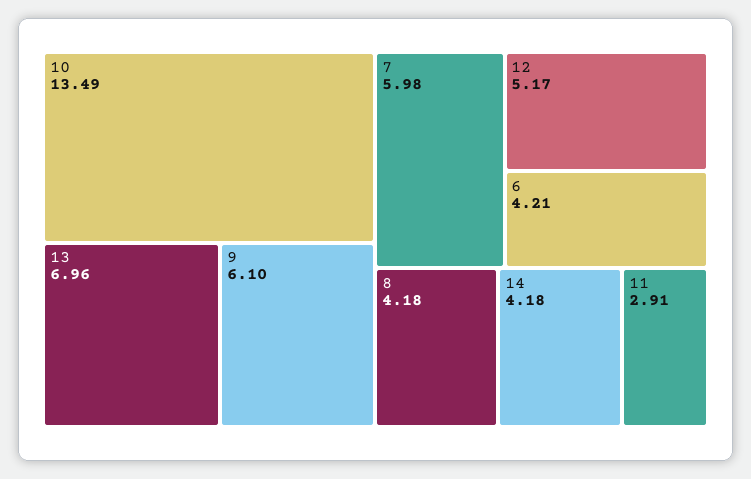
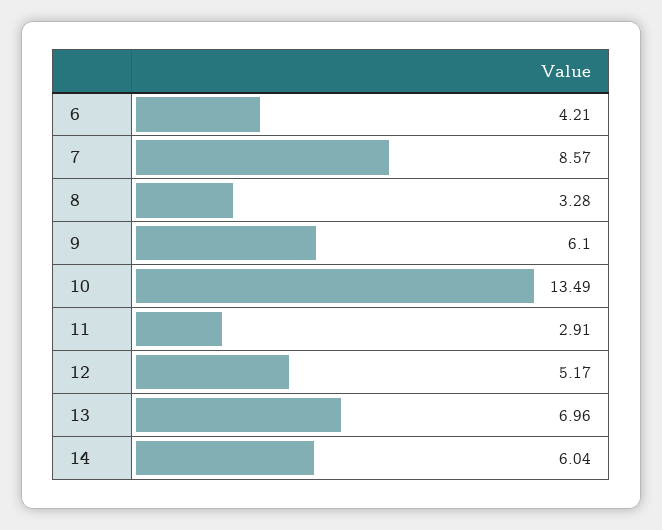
  {
    "10": 13.49,
    "13": 6.96,
    "9": 6.1,
-   "7": 5.98,
+   "7": 8.57,
    "12": 5.17,
    "6": 4.21,
-   "8": 4.18,
+   "8": 3.28,
-   "14": 4.18,
+   "14": 6.04,
    "11": 2.91
  }

